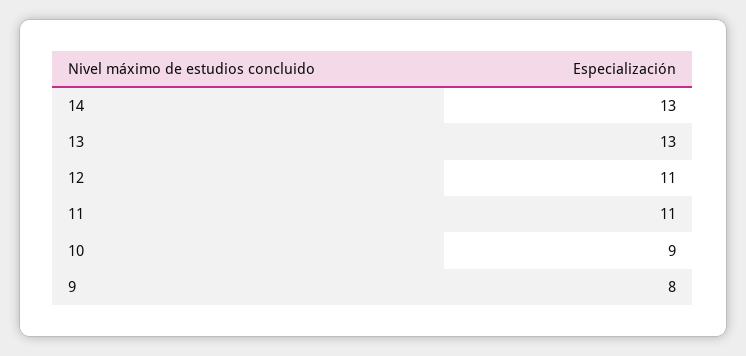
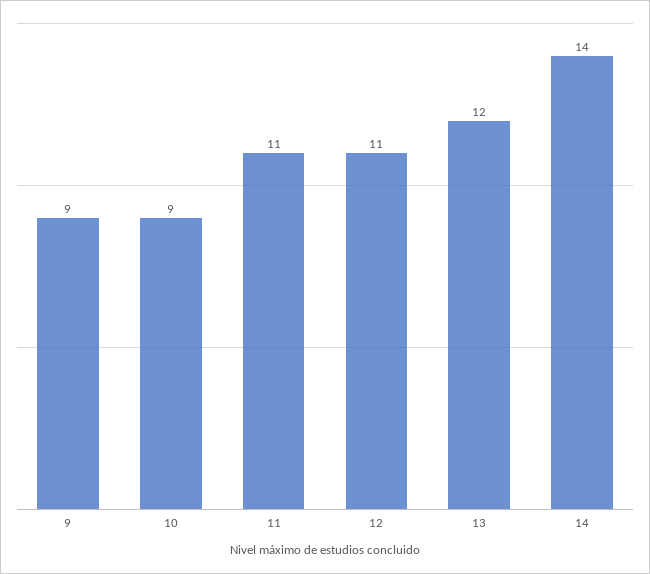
  {
-   "14": 13,
+   "14": 14,
-   "13": 13,
+   "13": 12,
    "12": 11,
    "11": 11,
    "10": 9,
-   "9": 8
+   "9": 9
  }

